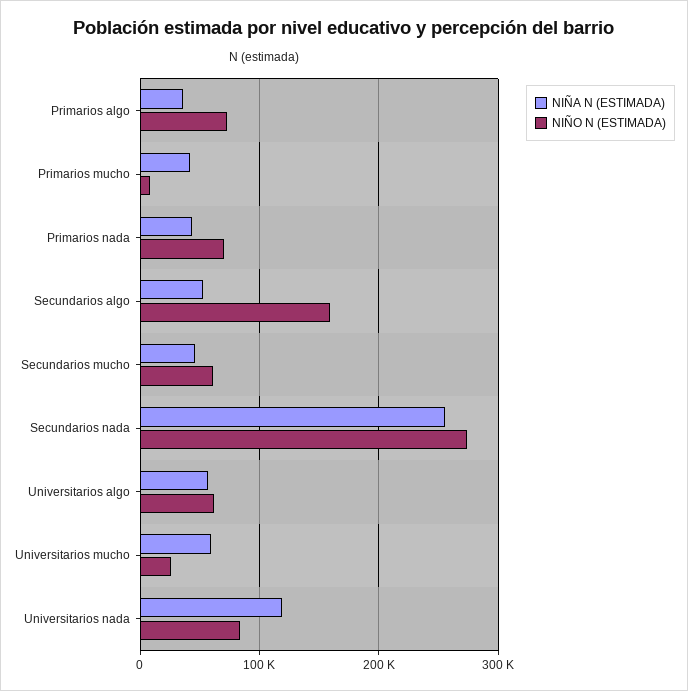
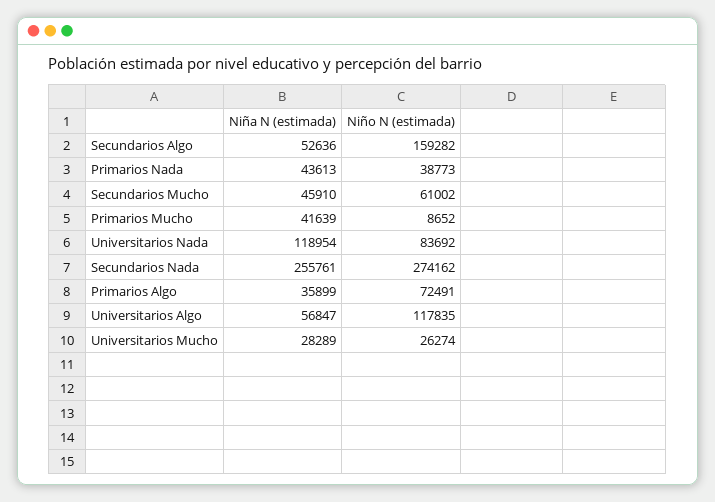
  {
    "NIÑA N (ESTIMADA)": {
      "Primarios algo": 35899,
      "Primarios mucho": 41639,
      "Primarios nada": 43613,
      "Secundarios algo": 52636,
      "Secundarios mucho": 45910,
      "Secundarios nada": 255761,
      "Universitarios algo": 56847,
-     "Universitarios mucho": 60000,
+     "Universitarios mucho": 28289,
      "Universitarios nada": 118954
    },
    "NIÑO N (ESTIMADA)": {
      "Primarios algo": 72491,
      "Primarios mucho": 8652,
-     "Primarios nada": 70000,
+     "Primarios nada": 38773,
      "Secundarios algo": 159282,
      "Secundarios mucho": 61002,
      "Secundarios nada": 274162,
-     "Universitarios algo": 60000,
+     "Universitarios algo": 117835,
      "Universitarios mucho": 26274,
      "Universitarios nada": 83692
    }
  }

